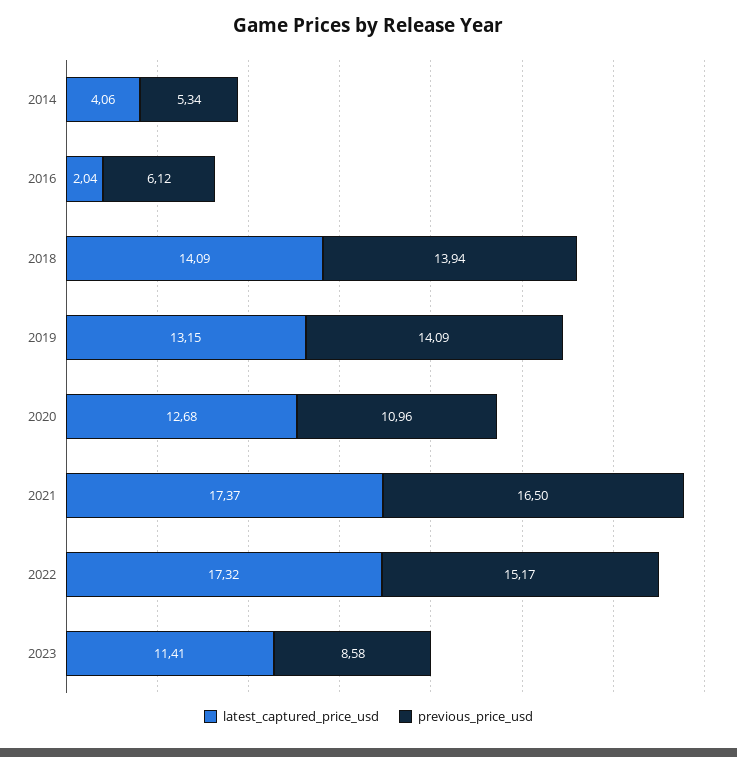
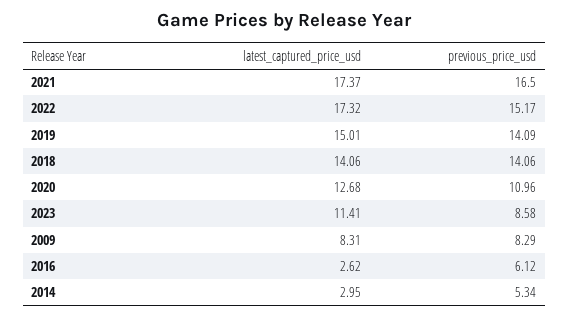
  {
    "latest_captured_price_usd": {
-     "2014": 4.06,
+     "2014": 2.95,
-     "2016": 2.04,
+     "2016": 2.62,
-     "2018": 14.09,
+     "2018": 14.06,
-     "2019": 13.15,
+     "2019": 15.01,
      "2020": 12.68,
      "2021": 17.37,
      "2022": 17.32,
-     "2023": 11.41
+     "2023": 11.41,
+     "2009": 8.31
    },
    "previous_price_usd": {
      "2014": 5.34,
      "2016": 6.12,
-     "2018": 13.94,
+     "2018": 14.06,
      "2019": 14.09,
      "2020": 10.96,
      "2021": 16.5,
      "2022": 15.17,
-     "2023": 8.58
+     "2023": 8.58,
+     "2009": 8.29
    }
  }

